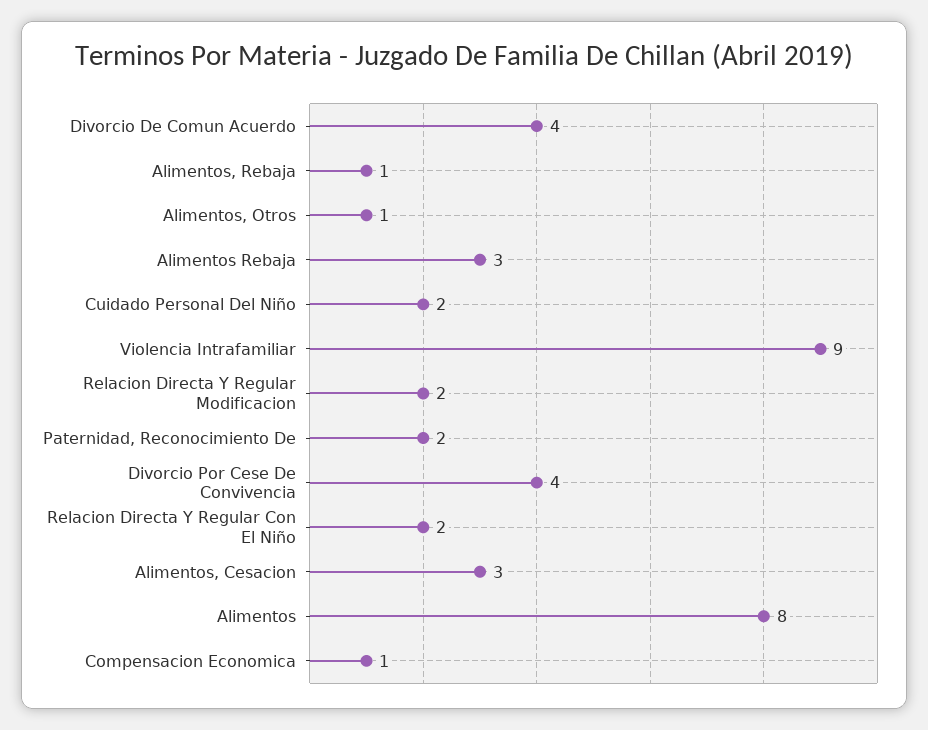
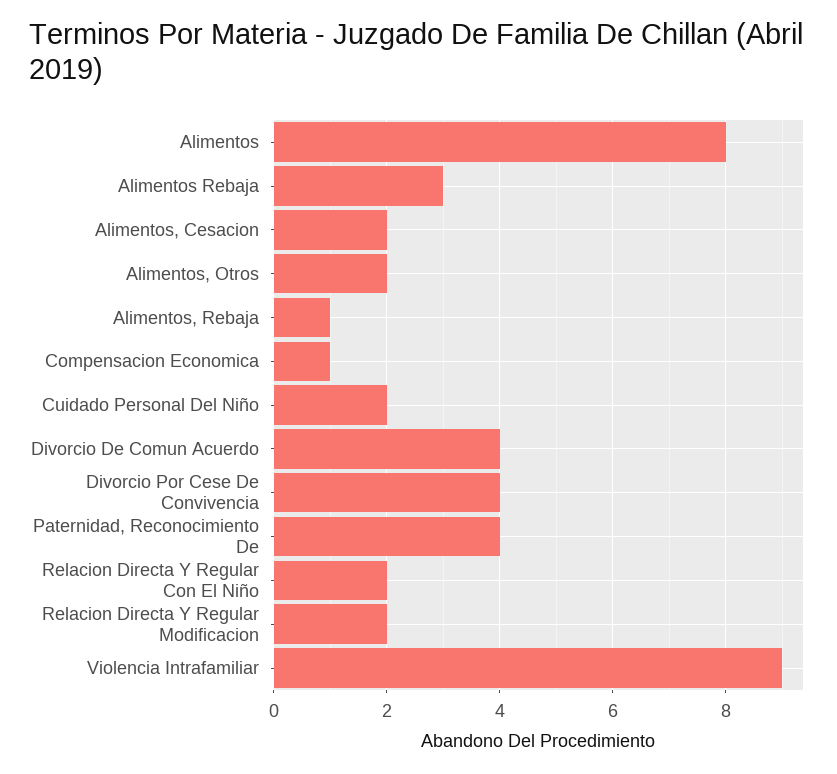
  {
    "Divorcio De Comun Acuerdo": 4,
    "Alimentos, Rebaja": 1,
-   "Alimentos, Otros": 1,
+   "Alimentos, Otros": 2,
    "Alimentos Rebaja": 3,
    "Cuidado Personal Del Niño": 2,
    "Violencia Intrafamiliar": 9,
    "Relacion Directa Y Regular Modificacion": 2,
-   "Paternidad, Reconocimiento De": 2,
+   "Paternidad, Reconocimiento De": 4,
    "Divorcio Por Cese De Convivencia": 4,
    "Relacion Directa Y Regular Con El Niño": 2,
-   "Alimentos, Cesacion": 3,
+   "Alimentos, Cesacion": 2,
    "Alimentos": 8,
    "Compensacion Economica": 1
  }

